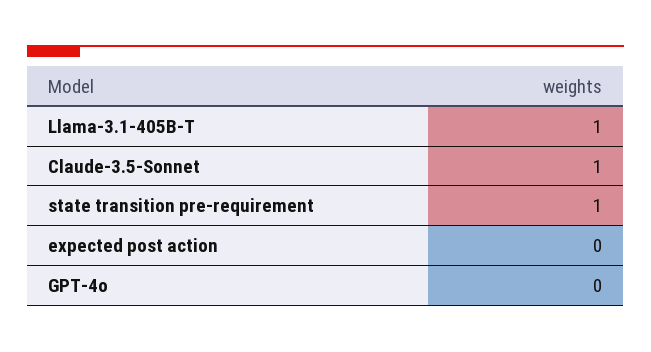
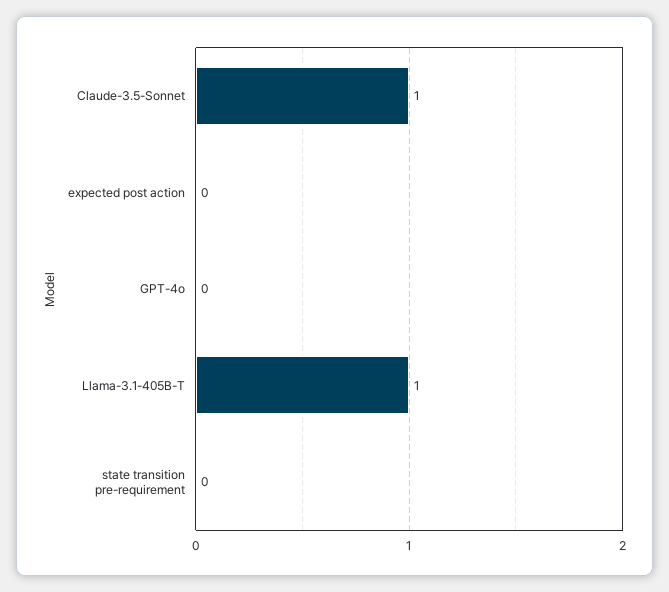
  {
    "Llama-3.1-405B-T": 1,
    "Claude-3.5-Sonnet": 1,
-   "state transition pre-requirement": 1,
+   "state transition pre-requirement": 0,
    "expected post action": 0,
    "GPT-4o": 0
  }

